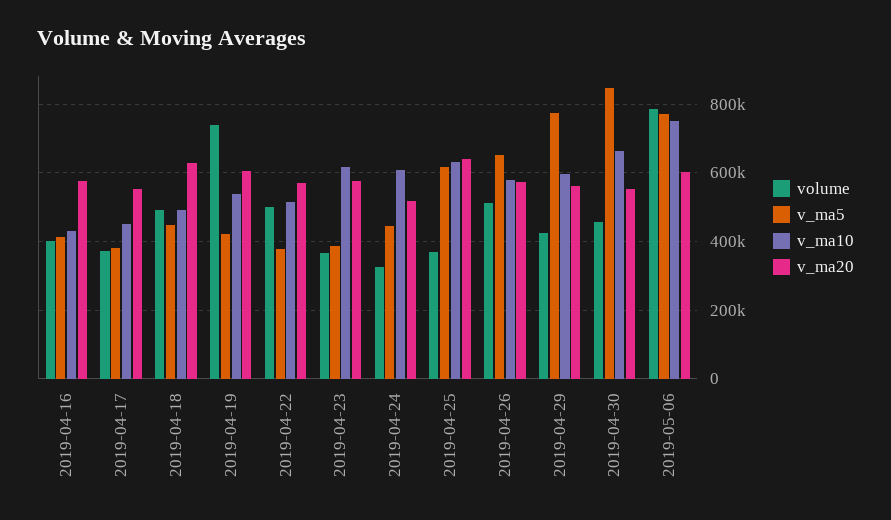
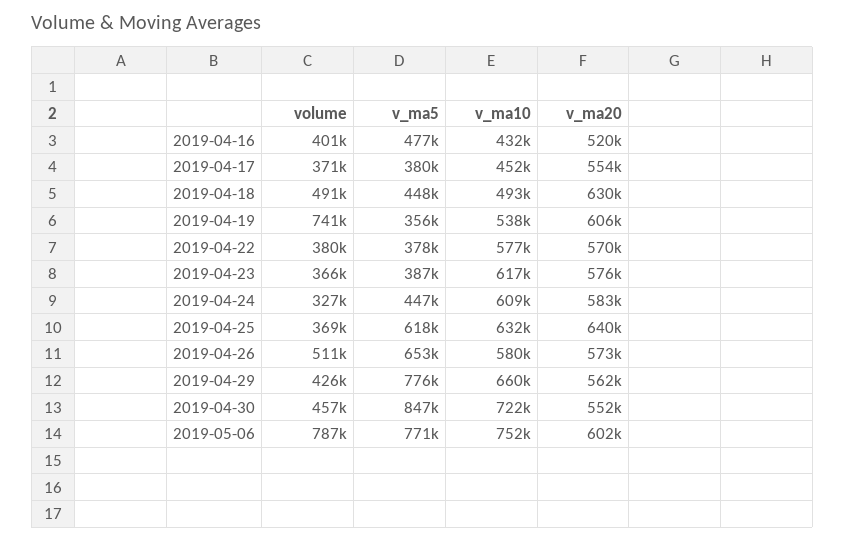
  {
    "volume": {
      "2019-04-16": 401000,
      "2019-04-17": 371000,
      "2019-04-18": 491000,
      "2019-04-19": 741000,
-     "2019-04-22": 500000,
+     "2019-04-22": 380000,
      "2019-04-23": 366000,
      "2019-04-24": 327000,
      "2019-04-25": 369000,
      "2019-04-26": 511000,
      "2019-04-29": 426000,
      "2019-04-30": 457000,
      "2019-05-06": 787000
    },
    "v_ma5": {
-     "2019-04-16": 420000,
+     "2019-04-16": 477000,
      "2019-04-17": 380000,
      "2019-04-18": 448000,
-     "2019-04-19": 420000,
+     "2019-04-19": 356000,
      "2019-04-22": 378000,
      "2019-04-23": 387000,
      "2019-04-24": 447000,
      "2019-04-25": 618000,
      "2019-04-26": 653000,
      "2019-04-29": 776000,
      "2019-04-30": 847000,
      "2019-05-06": 771000
    },
    "v_ma10": {
      "2019-04-16": 432000,
      "2019-04-17": 452000,
      "2019-04-18": 493000,
      "2019-04-19": 538000,
-     "2019-04-22": 520000,
+     "2019-04-22": 577000,
      "2019-04-23": 617000,
      "2019-04-24": 609000,
      "2019-04-25": 632000,
      "2019-04-26": 580000,
-     "2019-04-29": 600000,
+     "2019-04-29": 660000,
-     "2019-04-30": 660000,
+     "2019-04-30": 722000,
      "2019-05-06": 752000
    },
    "v_ma20": {
-     "2019-04-16": 580000,
+     "2019-04-16": 520000,
      "2019-04-17": 554000,
      "2019-04-18": 630000,
      "2019-04-19": 606000,
      "2019-04-22": 570000,
      "2019-04-23": 576000,
-     "2019-04-24": 520000,
+     "2019-04-24": 583000,
      "2019-04-25": 640000,
      "2019-04-26": 573000,
      "2019-04-29": 562000,
      "2019-04-30": 552000,
      "2019-05-06": 602000
    }
  }

